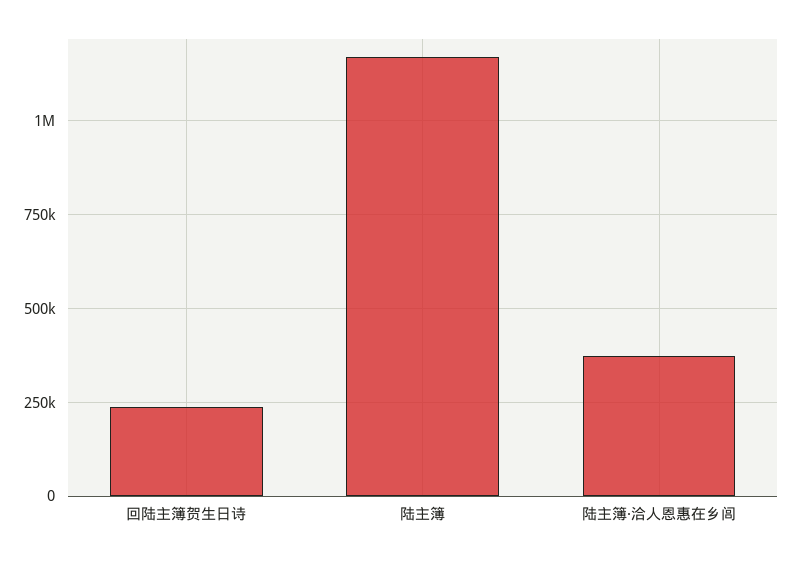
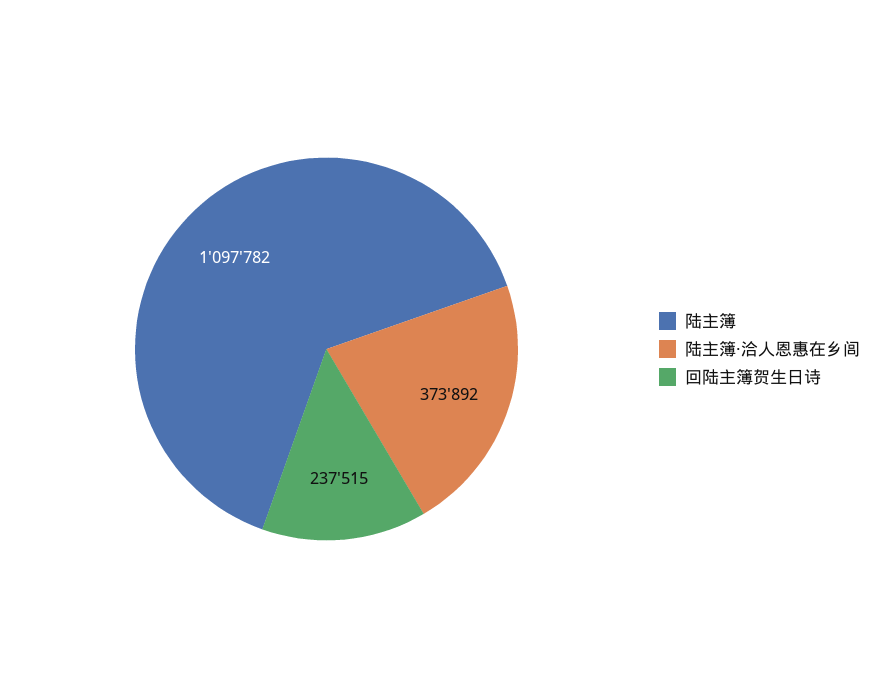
  {
    "回陆主簿贺生日诗": 237515,
-   "陆主簿": 1175000,
+   "陆主簿": 1097782,
    "陆主簿·洽人恩惠在乡闾": 373892
  }

